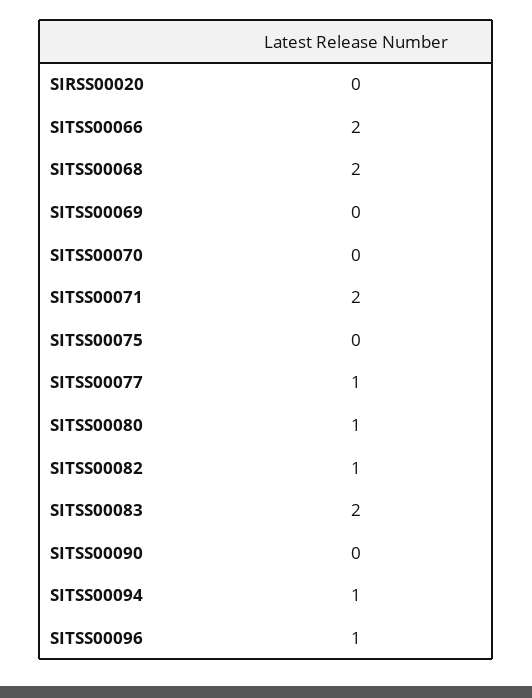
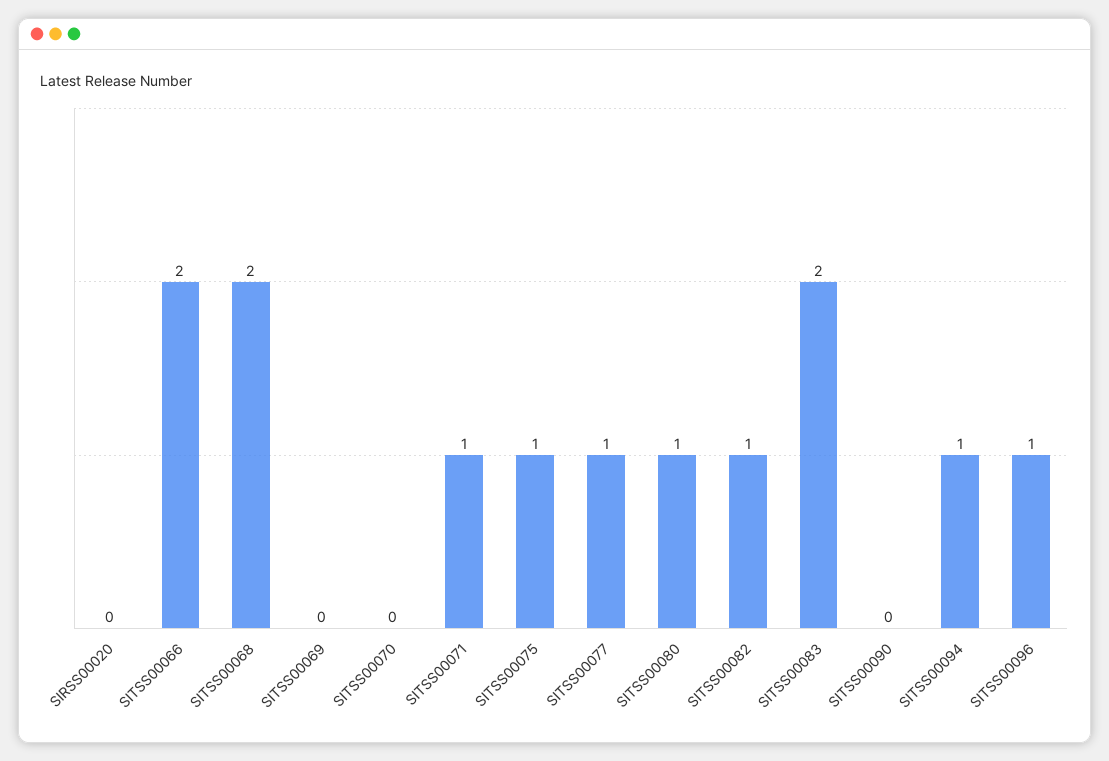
  {
    "SIRSS00020": 0,
    "SITSS00066": 2,
    "SITSS00068": 2,
    "SITSS00069": 0,
    "SITSS00070": 0,
-   "SITSS00071": 2,
+   "SITSS00071": 1,
-   "SITSS00075": 0,
+   "SITSS00075": 1,
    "SITSS00077": 1,
    "SITSS00080": 1,
    "SITSS00082": 1,
    "SITSS00083": 2,
    "SITSS00090": 0,
    "SITSS00094": 1,
    "SITSS00096": 1
  }

